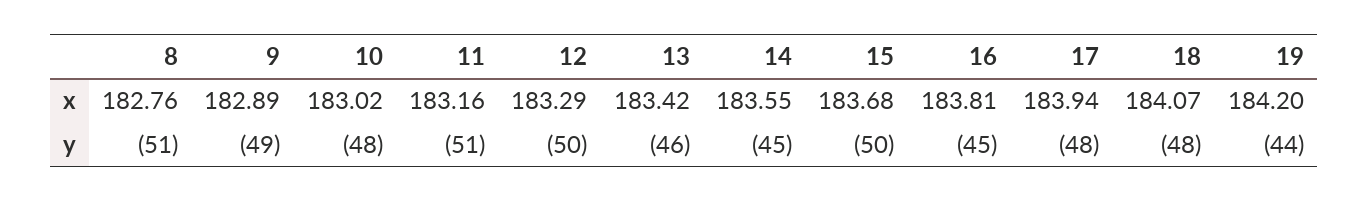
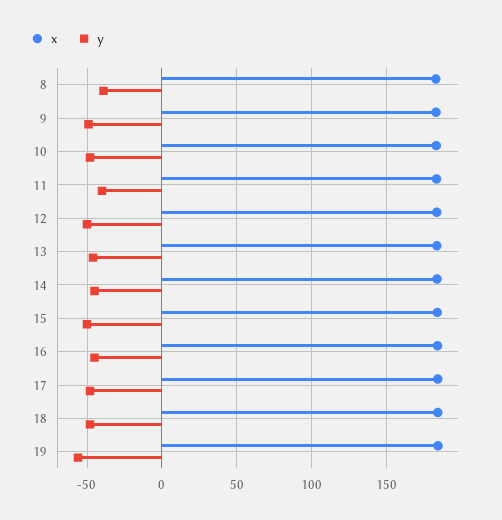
  {
    "x": {
      "8": 182.76,
      "9": 182.89,
      "10": 183.02,
      "11": 183.16,
      "12": 183.29,
      "13": 183.42,
      "14": 183.55,
      "15": 183.68,
      "16": 183.81,
      "17": 183.94,
      "18": 184.07,
      "19": 184.2
    },
    "y": {
-     "8": -51,
+     "8": -40,
      "9": -49,
      "10": -48,
-     "11": -51,
+     "11": -40,
      "12": -50,
      "13": -46,
      "14": -45,
      "15": -50,
      "16": -45,
      "17": -48,
      "18": -48,
-     "19": -44
+     "19": -55
    }
  }

